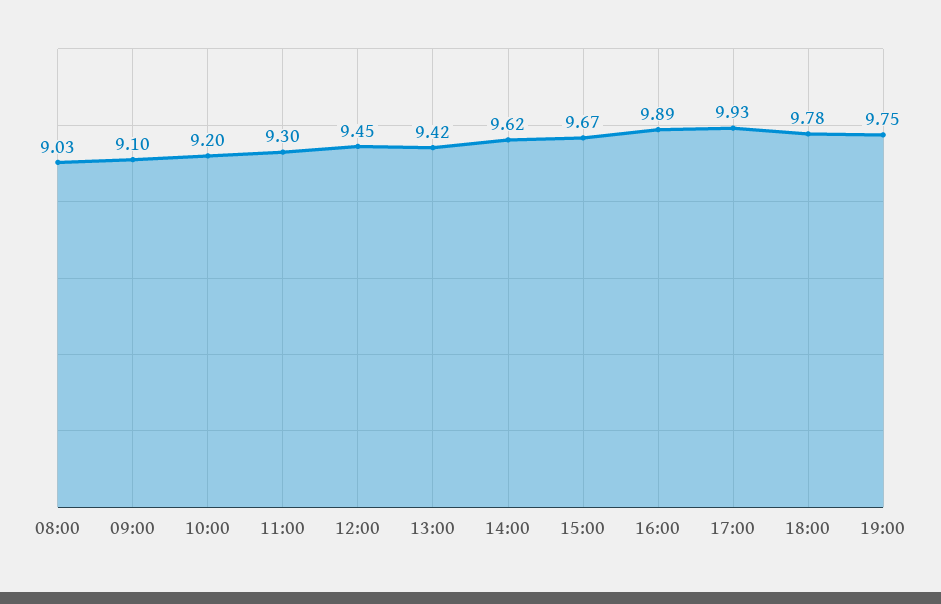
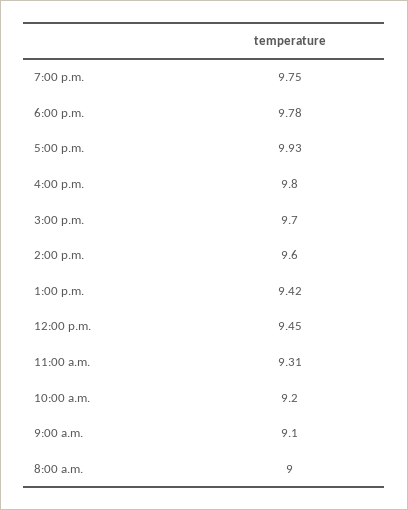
  {
-   "08:00": 9.03,
+   "08:00": 9,
    "09:00": 9.1,
    "10:00": 9.2,
-   "11:00": 9.3,
+   "11:00": 9.31,
    "12:00": 9.45,
    "13:00": 9.42,
-   "14:00": 9.62,
+   "14:00": 9.6,
-   "15:00": 9.67,
+   "15:00": 9.7,
-   "16:00": 9.89,
+   "16:00": 9.8,
    "17:00": 9.93,
    "18:00": 9.78,
    "19:00": 9.75
  }

